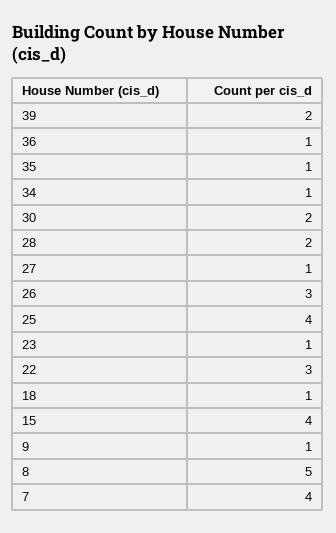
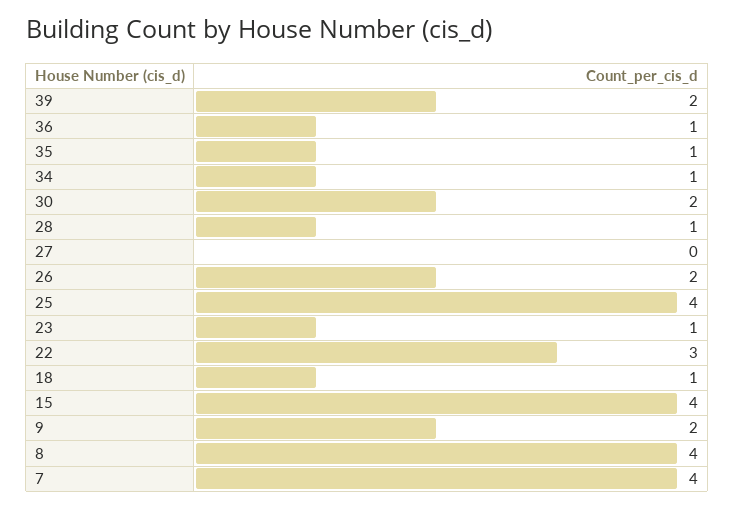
  {
    "39": 2,
    "36": 1,
    "35": 1,
    "34": 1,
    "30": 2,
-   "28": 2,
+   "28": 1,
-   "27": 1,
+   "27": 0,
-   "26": 3,
+   "26": 2,
    "25": 4,
    "23": 1,
    "22": 3,
    "18": 1,
    "15": 4,
-   "9": 1,
+   "9": 2,
-   "8": 5,
+   "8": 4,
    "7": 4
  }

